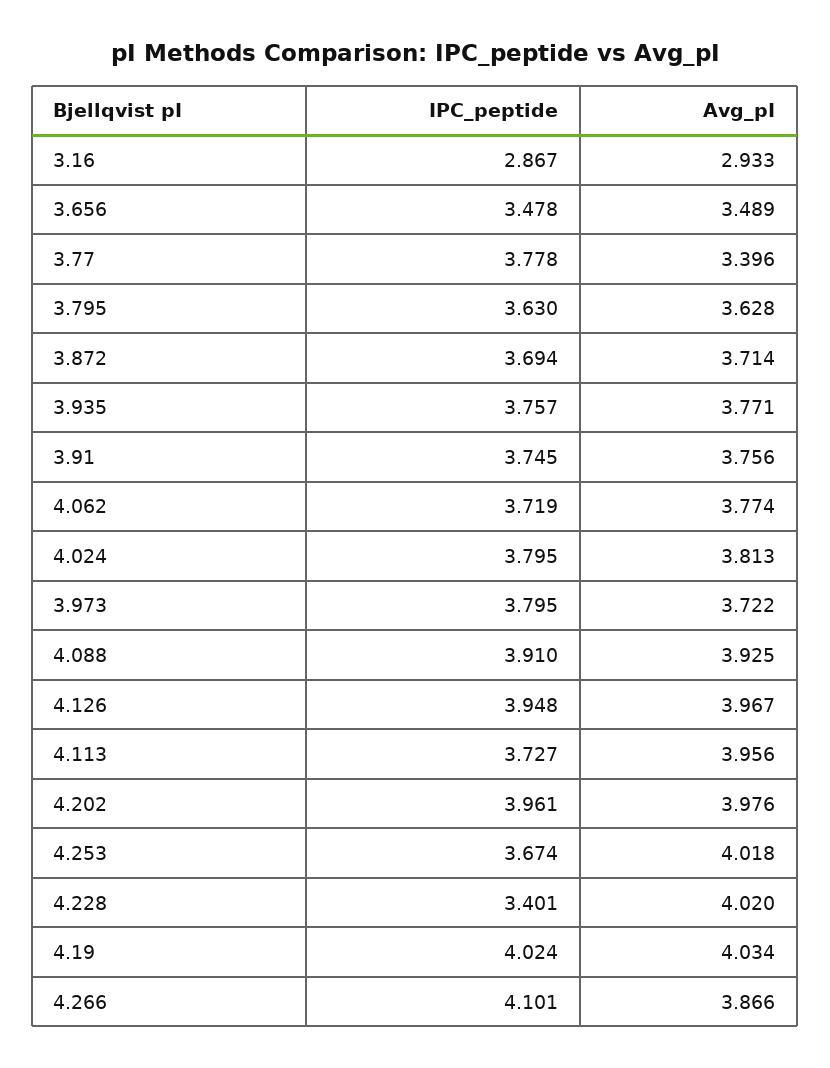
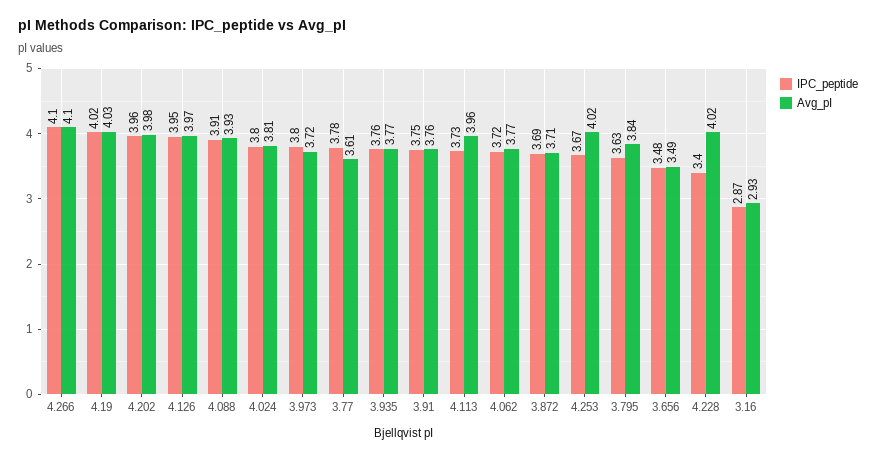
  {
    "IPC_peptide": {
      "3.16": 2.867,
      "3.656": 3.478,
      "3.77": 3.778,
      "3.795": 3.63,
      "3.872": 3.694,
      "3.935": 3.757,
      "3.91": 3.745,
      "4.062": 3.719,
      "4.024": 3.795,
      "3.973": 3.795,
      "4.088": 3.91,
      "4.126": 3.948,
      "4.113": 3.727,
      "4.202": 3.961,
      "4.253": 3.674,
      "4.228": 3.401,
      "4.19": 4.024,
      "4.266": 4.101
    },
    "Avg_pI": {
      "3.16": 2.933,
      "3.656": 3.489,
-     "3.77": 3.396,
+     "3.77": 3.61,
-     "3.795": 3.628,
+     "3.795": 3.84,
      "3.872": 3.714,
      "3.935": 3.771,
      "3.91": 3.756,
      "4.062": 3.774,
      "4.024": 3.813,
      "3.973": 3.722,
      "4.088": 3.925,
      "4.126": 3.967,
      "4.113": 3.956,
      "4.202": 3.976,
      "4.253": 4.018,
      "4.228": 4.02,
      "4.19": 4.034,
-     "4.266": 3.866
+     "4.266": 4.1
    }
  }

